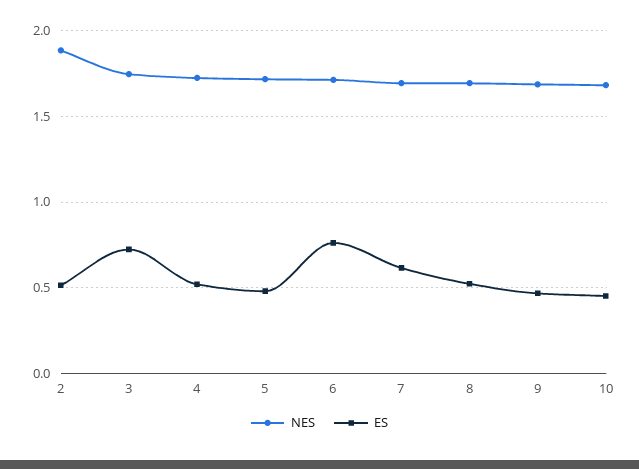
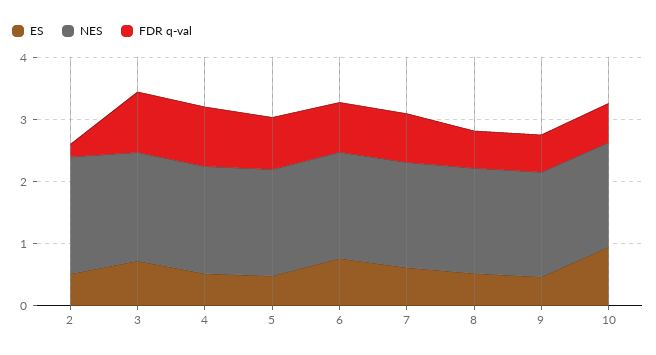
  {
    "NES": {
      "2": 1.9,
      "3": 1.75,
      "4": 1.75,
      "5": 1.7,
      "6": 1.7,
      "7": 1.7,
      "8": 1.7,
      "9": 1.7,
      "10": 1.7
    },
    "ES": {
      "2": 0.5,
      "3": 0.7,
      "4": 0.5,
      "5": 0.5,
      "6": 0.75,
      "7": 0.6,
      "8": 0.5,
      "9": 0.45,
-     "10": 0.45
+     "10": 1
-   }
+   },
+   "FDR q-val": {
+     "2": 0.2,
+     "3": 1,
+     "4": 1,
+     "5": 0.8,
+     "6": 0.8,
+     "7": 0.8,
+     "8": 0.6,
+     "9": 0.6,
+     "10": 0.6
+   }
  }

